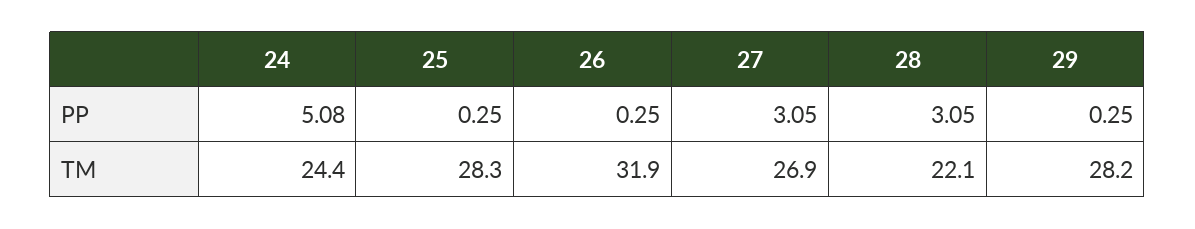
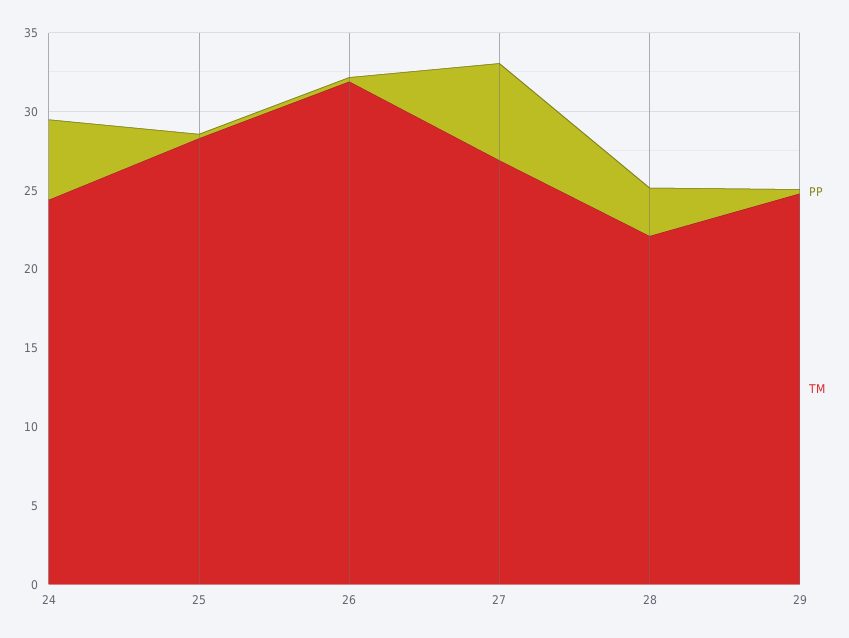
  {
    "PP": {
      "24": 5.08,
      "25": 0.25,
      "26": 0.25,
-     "27": 3.05,
+     "27": 6,
      "28": 3.05,
      "29": 0.25
    },
    "TM": {
      "24": 24.4,
      "25": 28.3,
      "26": 31.9,
      "27": 26.9,
      "28": 22.1,
-     "29": 28.2
+     "29": 25
    }
  }

